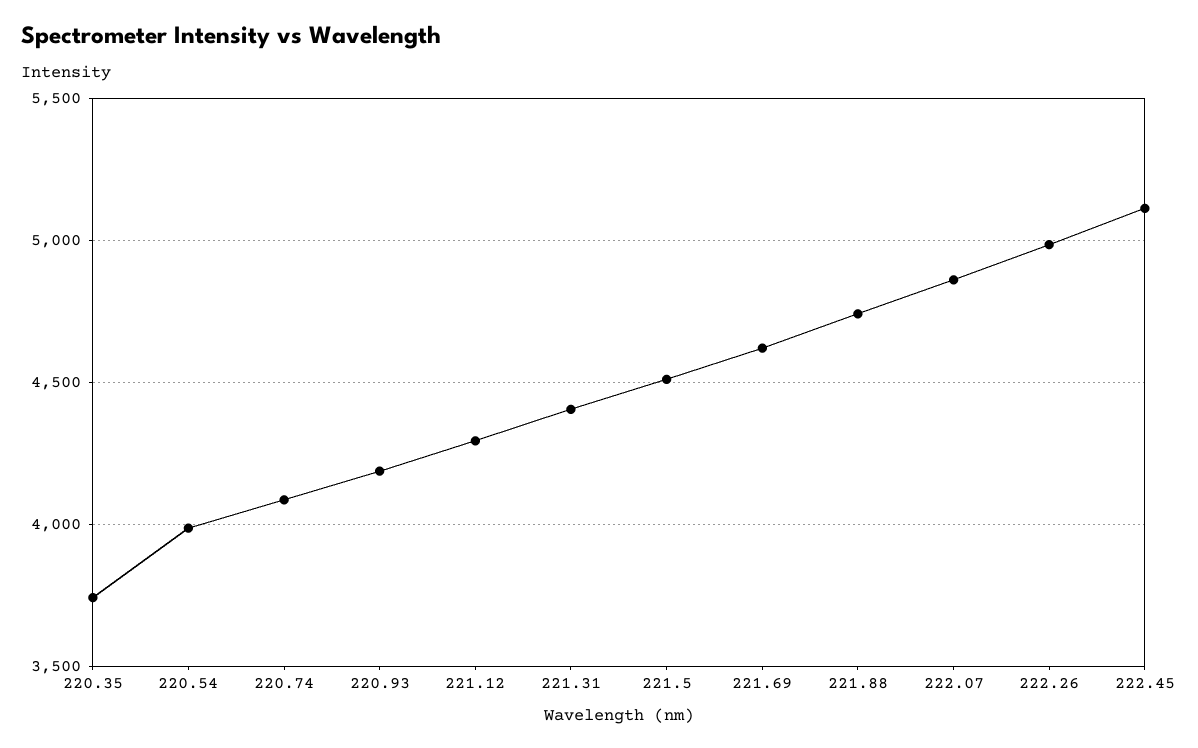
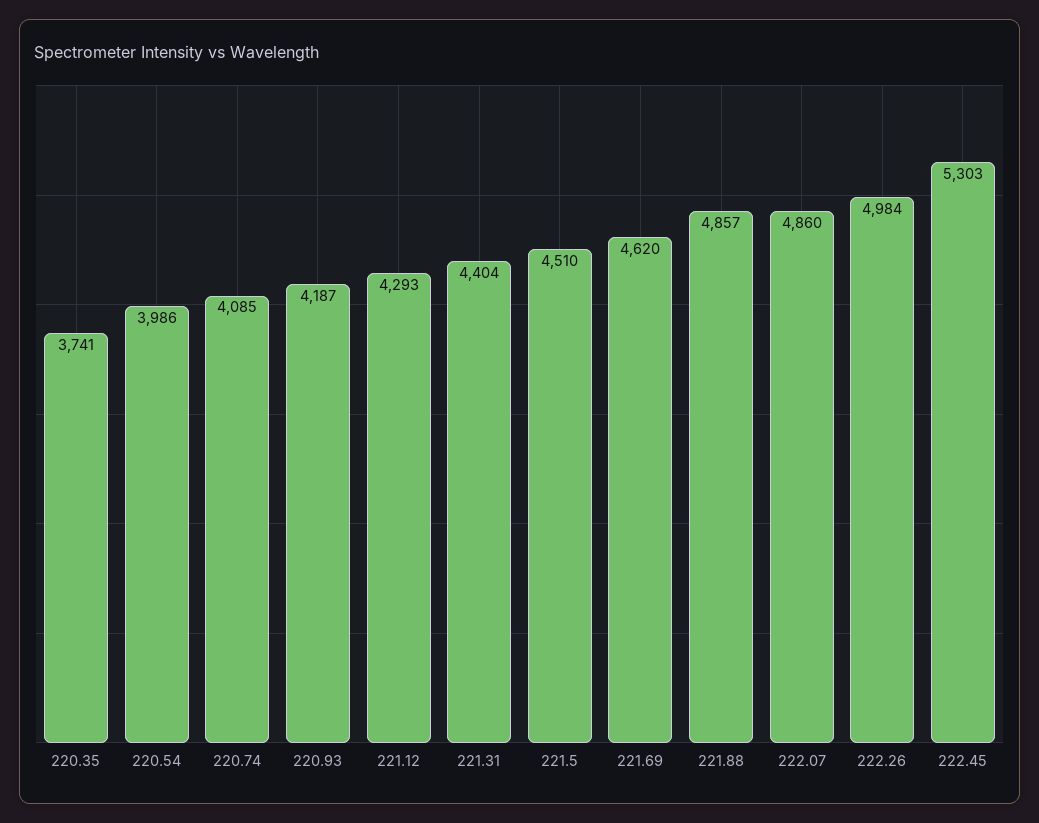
  {
    "220.35": 3741,
    "220.54": 3986,
    "220.74": 4085,
    "220.93": 4187,
    "221.12": 4293,
    "221.31": 4404,
    "221.5": 4510,
    "221.69": 4620,
-   "221.88": 4750,
+   "221.88": 4857,
    "222.07": 4860,
    "222.26": 4984,
-   "222.45": 5100
+   "222.45": 5303
  }

